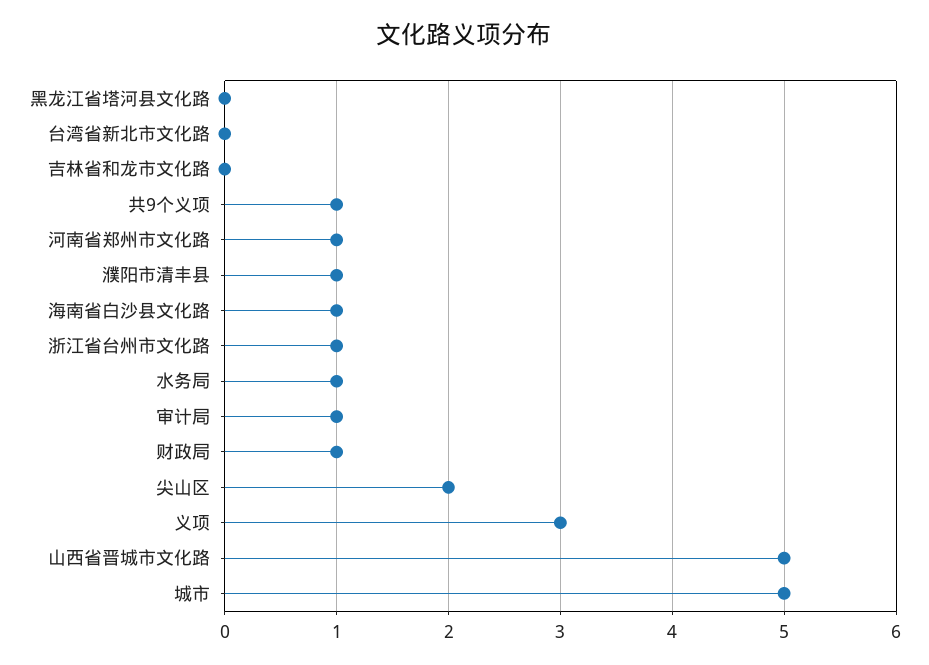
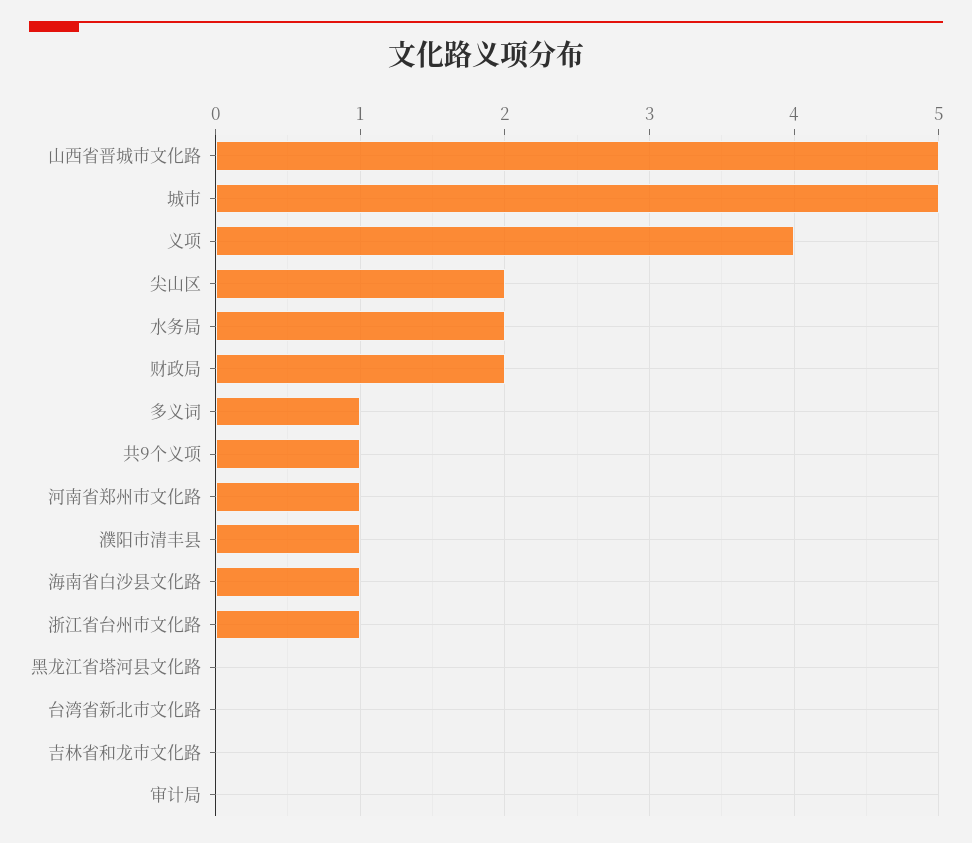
  {
    "黑龙江省塔河县文化路": 0,
    "台湾省新北市文化路": 0,
    "吉林省和龙市文化路": 0,
    "共9个义项": 1,
    "河南省郑州市文化路": 1,
    "濮阳市清丰县": 1,
    "海南省白沙县文化路": 1,
    "浙江省台州市文化路": 1,
-   "水务局": 1,
+   "水务局": 2,
-   "审计局": 1,
+   "审计局": 0,
-   "财政局": 1,
+   "财政局": 2,
    "尖山区": 2,
-   "义项": 3,
+   "义项": 4,
    "山西省晋城市文化路": 5,
-   "城市": 5
+   "城市": 5,
+   "多义词": 1
  }

